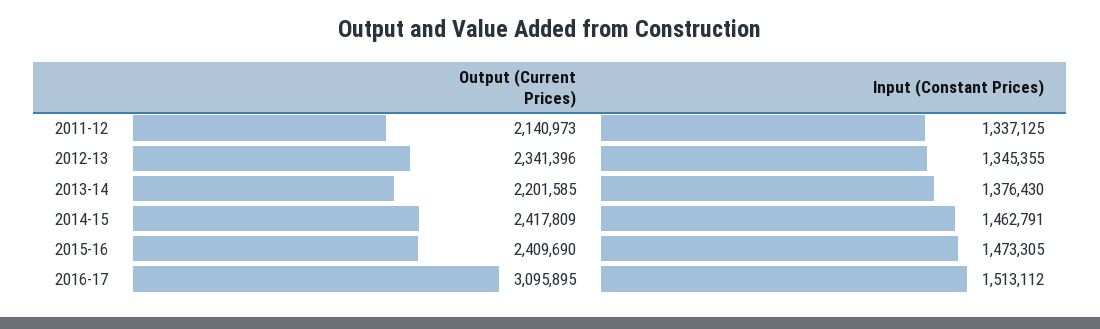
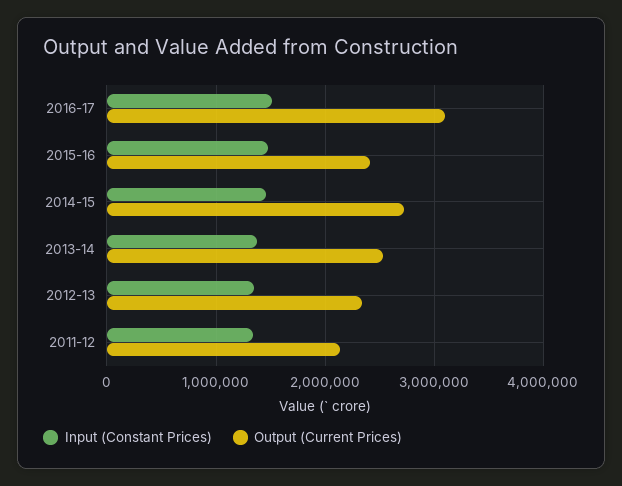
  {
    "Output (Current Prices)": {
      "2011-12": 2140973,
      "2012-13": 2341396,
-     "2013-14": 2201585,
+     "2013-14": 2500000,
-     "2014-15": 2417809,
+     "2014-15": 2700000,
      "2015-16": 2409690,
      "2016-17": 3095895
    },
    "Input (Constant Prices)": {
      "2011-12": 1337125,
      "2012-13": 1345355,
      "2013-14": 1376430,
      "2014-15": 1462791,
      "2015-16": 1473305,
      "2016-17": 1513112
    }
  }

